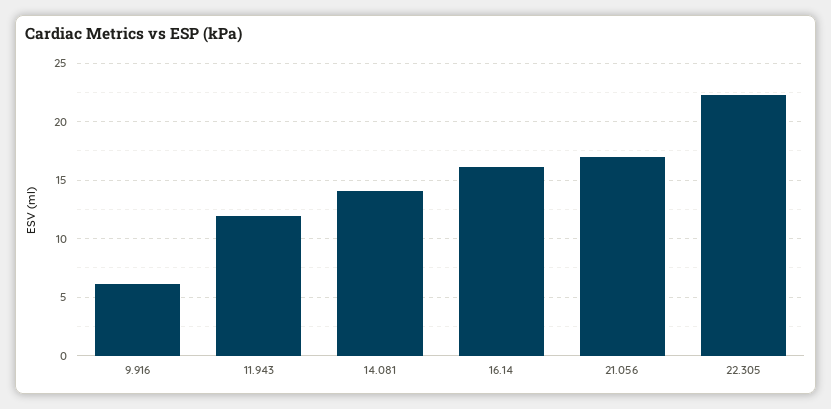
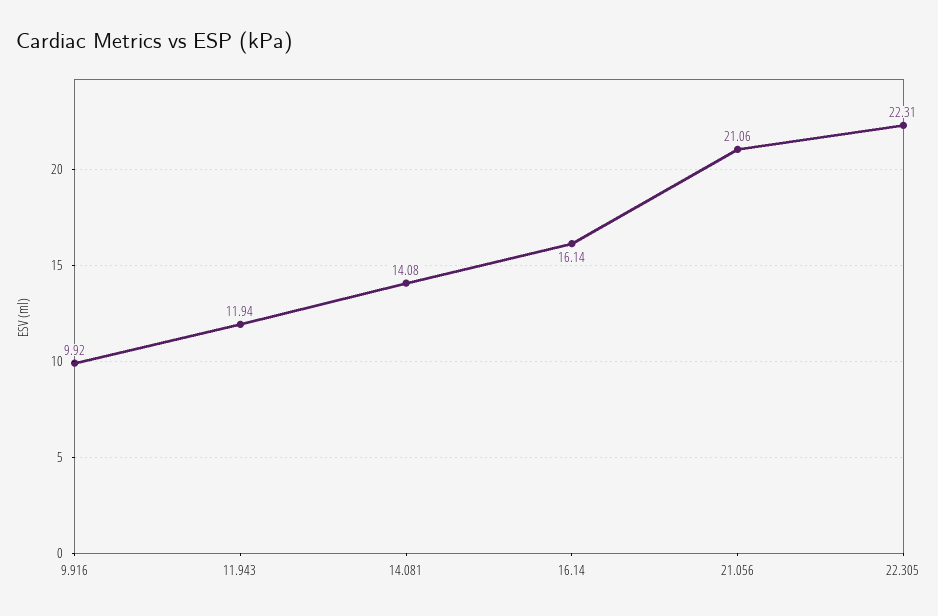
  {
-   "9.916": 6,
+   "9.916": 9.92,
    "11.943": 11.94,
    "14.081": 14.08,
    "16.14": 16.14,
-   "21.056": 17,
+   "21.056": 21.06,
    "22.305": 22.31
  }

